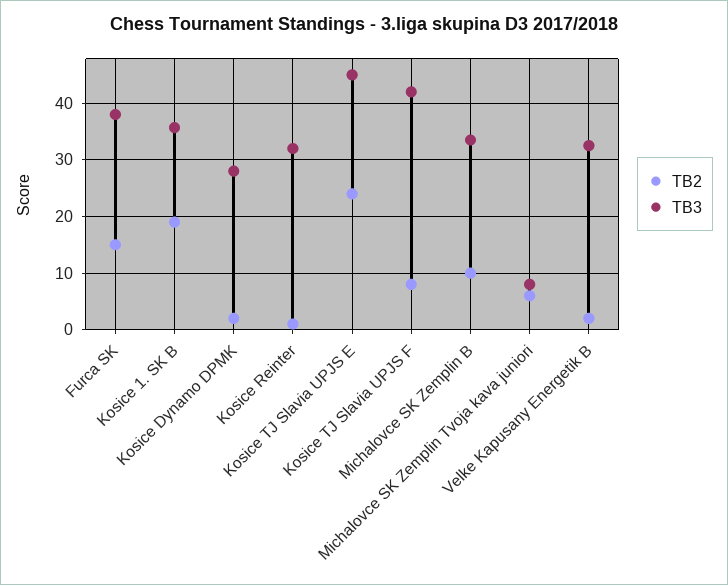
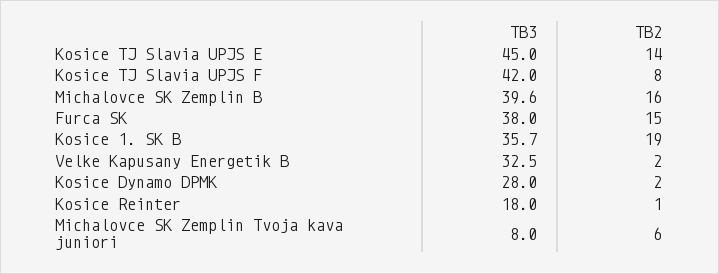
  {
    "TB2": {
      "Furca SK": 15,
      "Kosice 1. SK B": 19,
      "Kosice Dynamo DPMK": 2,
      "Kosice Reinter": 1,
-     "Kosice TJ Slavia UPJS E": 24,
+     "Kosice TJ Slavia UPJS E": 14,
      "Kosice TJ Slavia UPJS F": 8,
-     "Michalovce SK Zemplin B": 10,
+     "Michalovce SK Zemplin B": 16,
      "Michalovce SK Zemplin Tvoja kava juniori": 6,
      "Velke Kapusany Energetik B": 2
    },
    "TB3": {
      "Furca SK": 38,
      "Kosice 1. SK B": 35.7,
      "Kosice Dynamo DPMK": 28,
-     "Kosice Reinter": 32,
+     "Kosice Reinter": 18,
      "Kosice TJ Slavia UPJS E": 45,
      "Kosice TJ Slavia UPJS F": 42,
-     "Michalovce SK Zemplin B": 34,
+     "Michalovce SK Zemplin B": 39.6,
      "Michalovce SK Zemplin Tvoja kava juniori": 8,
      "Velke Kapusany Energetik B": 32.5
    }
  }

